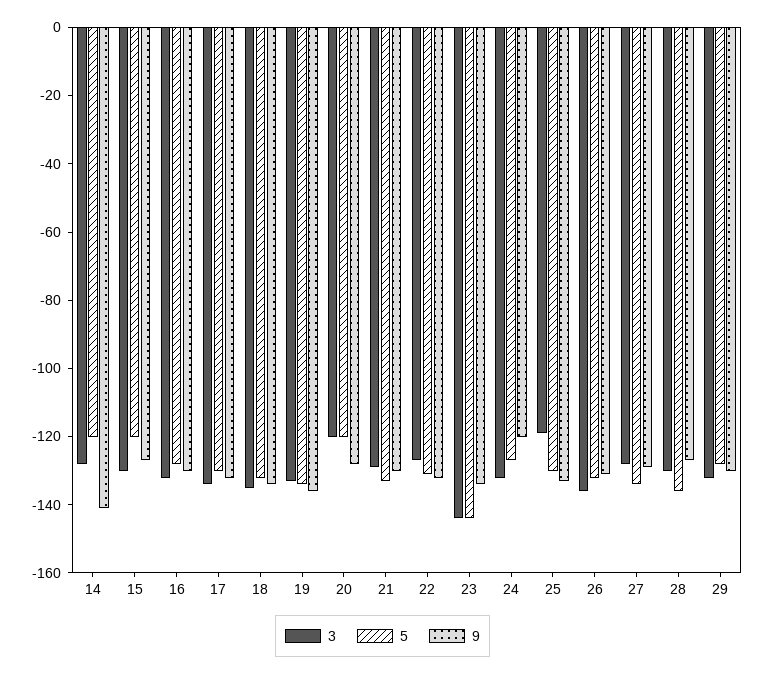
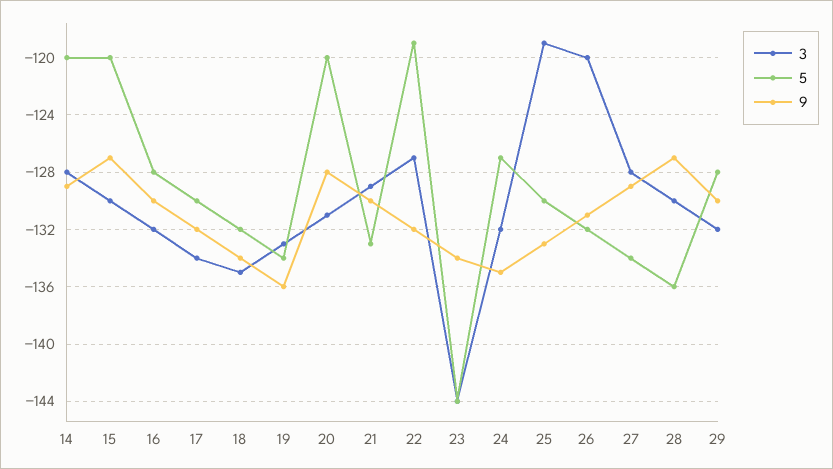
  {
    "3": {
      "14": -128,
      "15": -130,
      "16": -132,
      "17": -134,
      "18": -135,
      "19": -133,
-     "20": -120,
+     "20": -131,
      "21": -129,
      "22": -127,
      "23": -144,
      "24": -132,
      "25": -119,
-     "26": -135,
+     "26": -120,
      "27": -128,
      "28": -130,
      "29": -132
    },
    "5": {
      "14": -120,
      "15": -120,
      "16": -128,
      "17": -130,
      "18": -132,
      "19": -134,
      "20": -120,
      "21": -133,
-     "22": -130,
+     "22": -119,
      "23": -144,
      "24": -127,
      "25": -130,
      "26": -132,
      "27": -134,
      "28": -136,
      "29": -128
    },
    "9": {
-     "14": -140,
+     "14": -129,
      "15": -127,
      "16": -130,
      "17": -132,
      "18": -134,
      "19": -136,
      "20": -128,
      "21": -130,
      "22": -132,
      "23": -134,
-     "24": -120,
+     "24": -135,
      "25": -133,
      "26": -131,
      "27": -129,
      "28": -127,
      "29": -130
    }
  }

